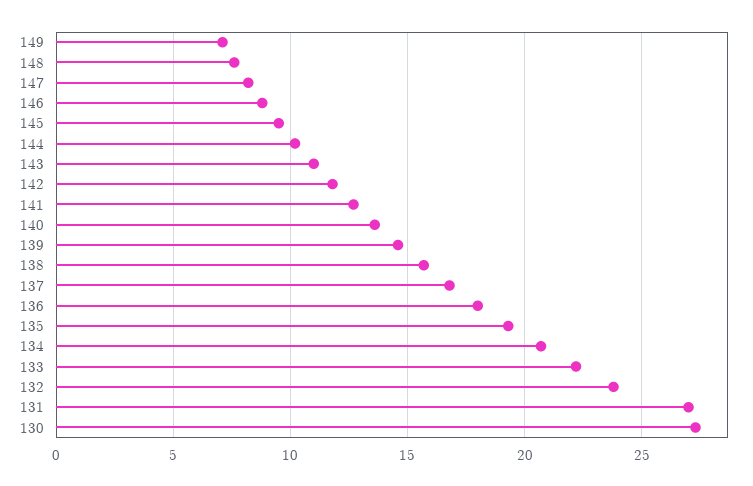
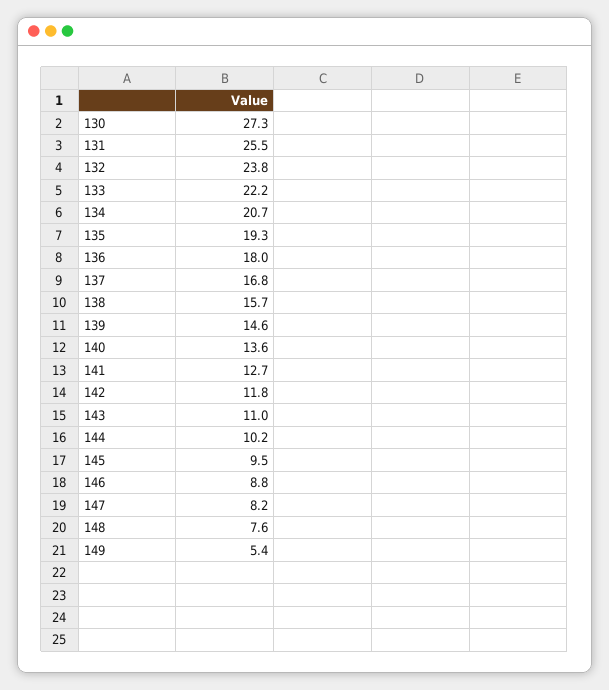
  {
-   "149": 7,
+   "149": 5.4,
    "148": 7.6,
    "147": 8.2,
    "146": 8.8,
    "145": 9.5,
    "144": 10.2,
    "143": 11,
    "142": 11.8,
    "141": 12.7,
    "140": 13.6,
    "139": 14.6,
    "138": 15.7,
    "137": 16.8,
    "136": 18,
    "135": 19.3,
    "134": 20.7,
    "133": 22.2,
    "132": 23.8,
-   "131": 27,
+   "131": 25.5,
    "130": 27.3
  }

